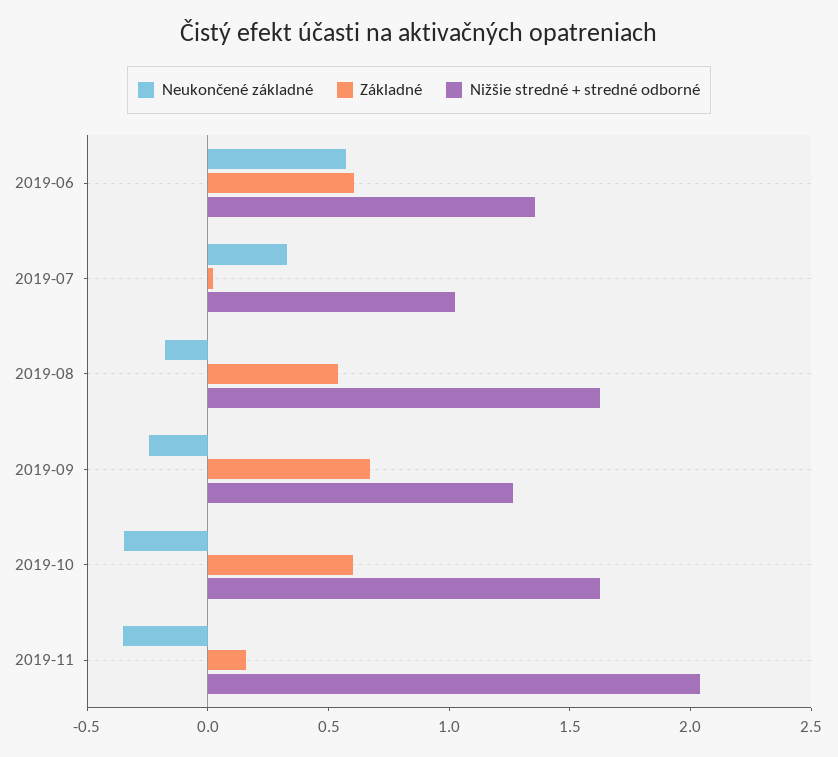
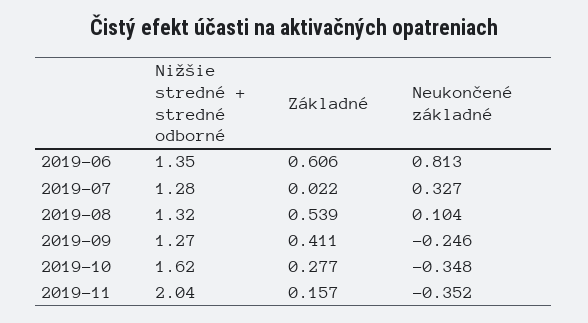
  {
    "Neukončené základné": {
-     "2019-06": 0.6,
+     "2019-06": 0.813,
      "2019-07": 0.327,
-     "2019-08": -0.2,
+     "2019-08": 0.104,
      "2019-09": -0.246,
      "2019-10": -0.348,
      "2019-11": -0.352
    },
    "Základné": {
      "2019-06": 0.606,
      "2019-07": 0.022,
      "2019-08": 0.539,
-     "2019-09": 0.7,
+     "2019-09": 0.411,
-     "2019-10": 0.6,
+     "2019-10": 0.277,
      "2019-11": 0.157
    },
    "Nižšie stredné + stredné odborné": {
      "2019-06": 1.35,
-     "2019-07": 1,
+     "2019-07": 1.28,
-     "2019-08": 1.6,
+     "2019-08": 1.32,
      "2019-09": 1.27,
      "2019-10": 1.62,
      "2019-11": 2.04
    }
  }

